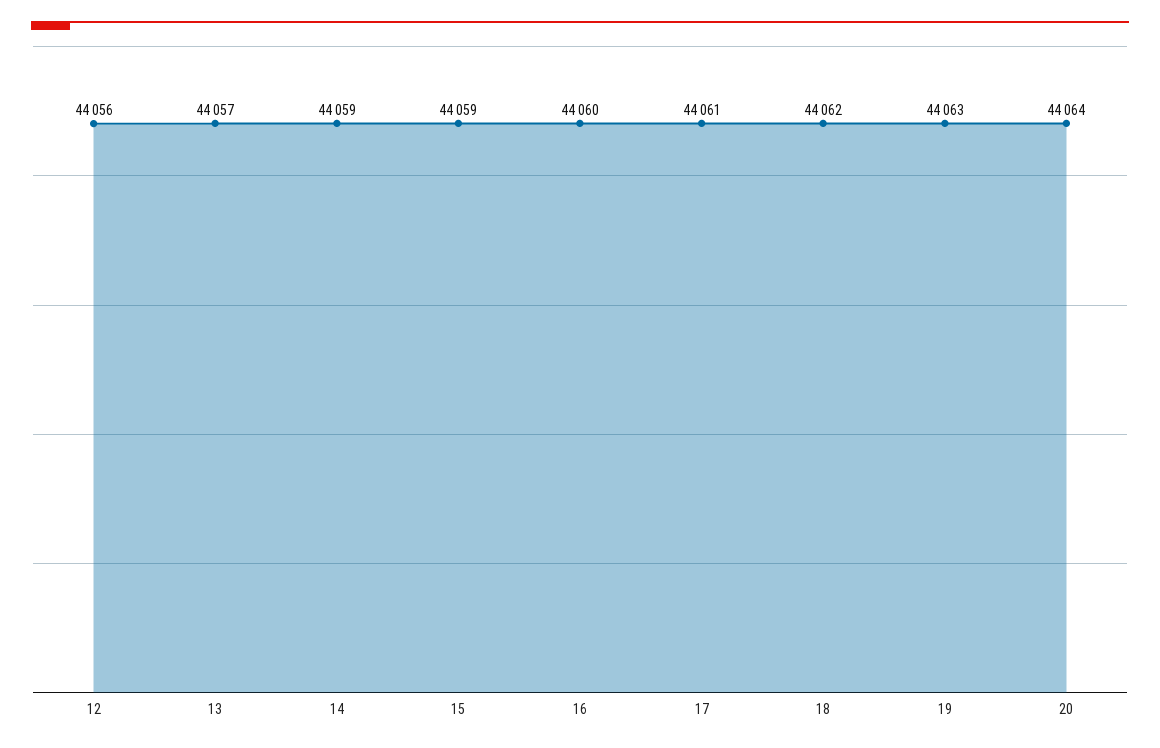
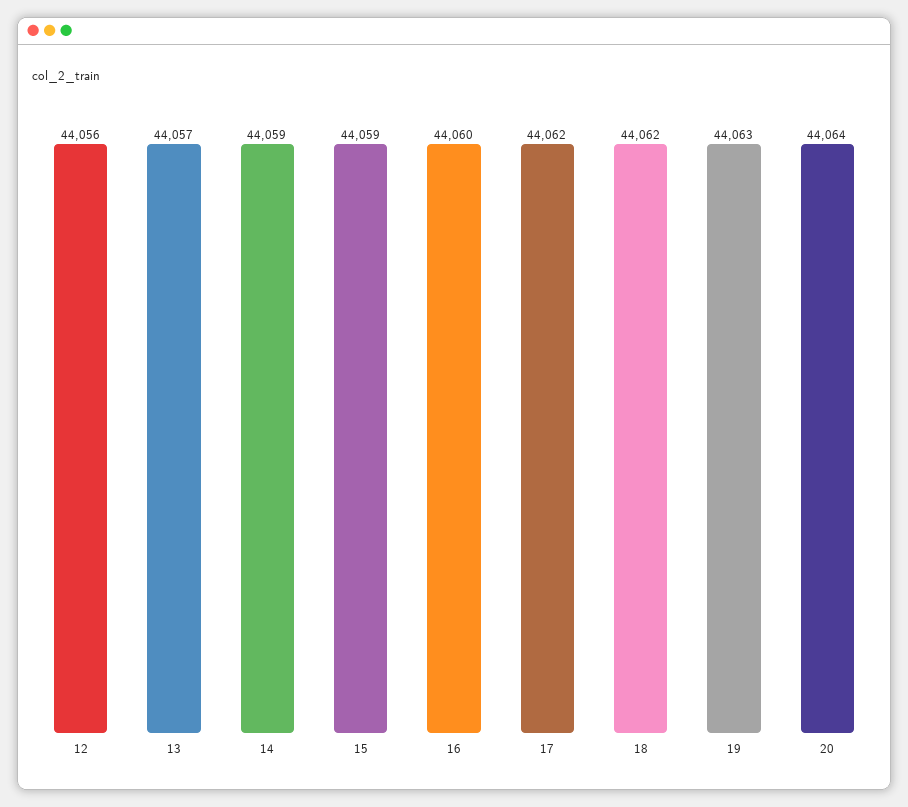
  {
    "12": 44056,
    "13": 44057,
    "14": 44059,
    "15": 44059,
    "16": 44060,
-   "17": 44061,
+   "17": 44062,
    "18": 44062,
    "19": 44063,
    "20": 44064
  }

